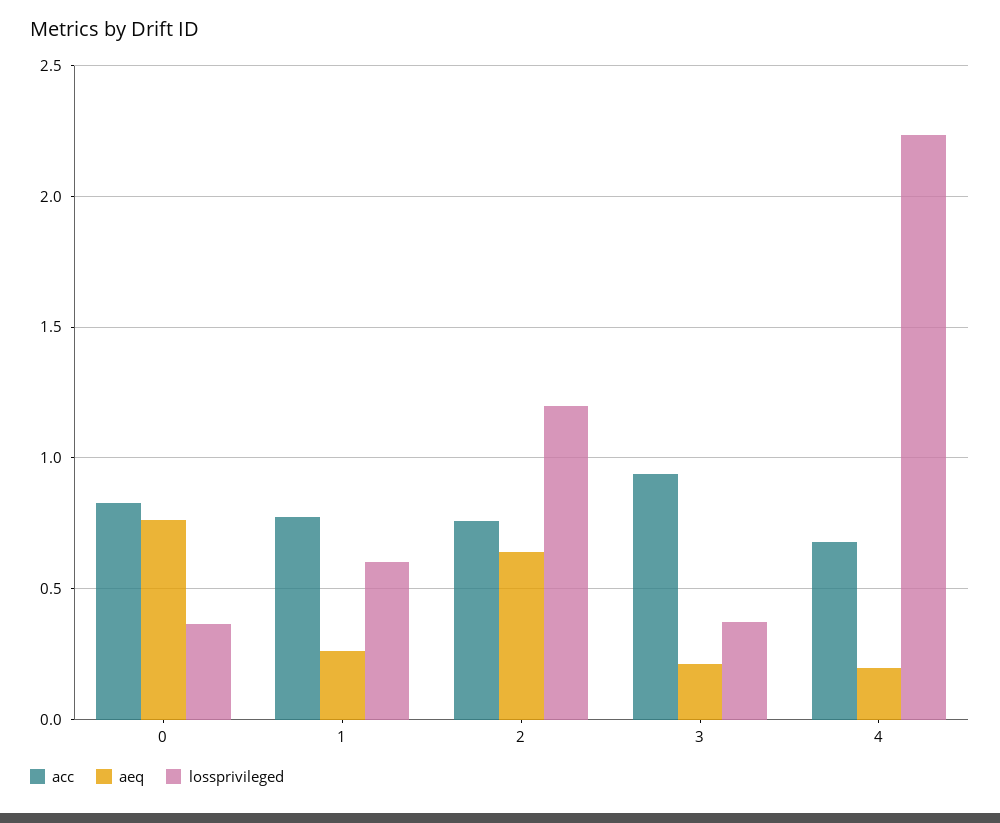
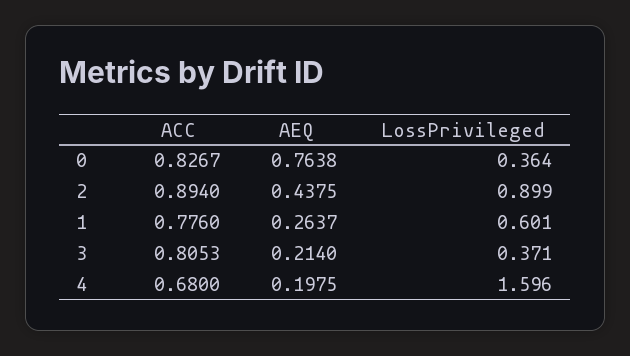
  {
    "acc": {
      "0": 0.8267,
      "1": 0.776,
-     "2": 0.75,
+     "2": 0.894,
-     "3": 0.95,
+     "3": 0.8053,
      "4": 0.68
    },
    "aeq": {
      "0": 0.7638,
      "1": 0.2637,
-     "2": 0.65,
+     "2": 0.4375,
      "3": 0.214,
      "4": 0.1975
    },
    "lossprivileged": {
      "0": 0.364,
      "1": 0.601,
-     "2": 1.2,
+     "2": 0.899,
      "3": 0.371,
-     "4": 2.25
+     "4": 1.596
    }
  }

